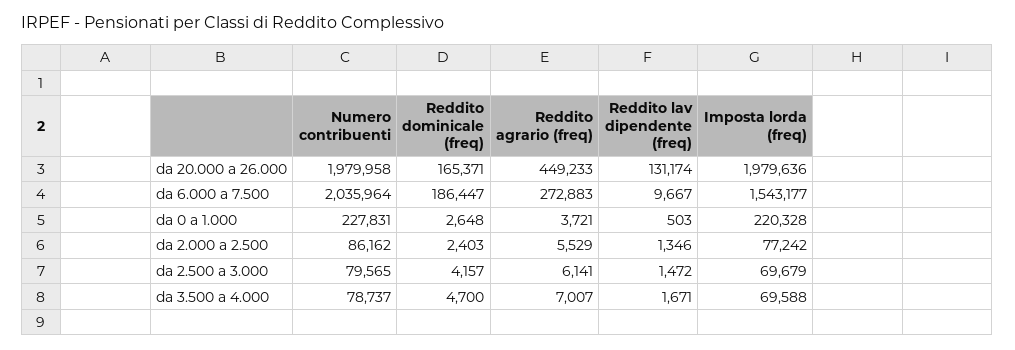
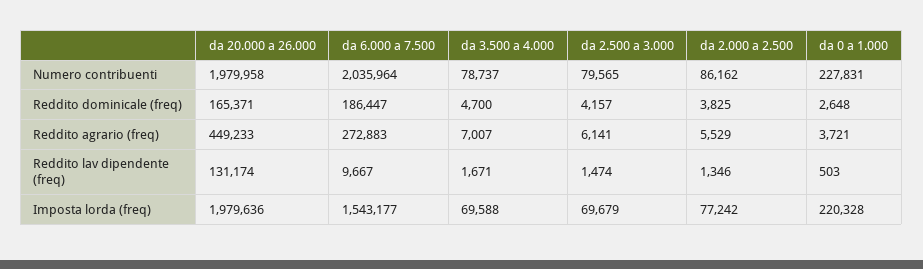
  {
    "Numero contribuenti": {
      "da 20.000 a 26.000": 1979958,
      "da 6.000 a 7.500": 2035964,
      "da 0 a 1.000": 227831,
      "da 2.000 a 2.500": 86162,
      "da 2.500 a 3.000": 79565,
      "da 3.500 a 4.000": 78737
    },
    "Reddito dominicale (freq)": {
      "da 20.000 a 26.000": 165371,
      "da 6.000 a 7.500": 186447,
      "da 0 a 1.000": 2648,
-     "da 2.000 a 2.500": 2403,
+     "da 2.000 a 2.500": 3825,
      "da 2.500 a 3.000": 4157,
      "da 3.500 a 4.000": 4700
    },
    "Reddito agrario (freq)": {
      "da 20.000 a 26.000": 449233,
      "da 6.000 a 7.500": 272883,
      "da 0 a 1.000": 3721,
      "da 2.000 a 2.500": 5529,
      "da 2.500 a 3.000": 6141,
      "da 3.500 a 4.000": 7007
    },
    "Reddito lav dipendente (freq)": {
      "da 20.000 a 26.000": 131174,
      "da 6.000 a 7.500": 9667,
      "da 0 a 1.000": 503,
      "da 2.000 a 2.500": 1346,
-     "da 2.500 a 3.000": 1472,
+     "da 2.500 a 3.000": 1474,
      "da 3.500 a 4.000": 1671
    },
    "Imposta lorda (freq)": {
      "da 20.000 a 26.000": 1979636,
      "da 6.000 a 7.500": 1543177,
      "da 0 a 1.000": 220328,
      "da 2.000 a 2.500": 77242,
      "da 2.500 a 3.000": 69679,
      "da 3.500 a 4.000": 69588
    }
  }

